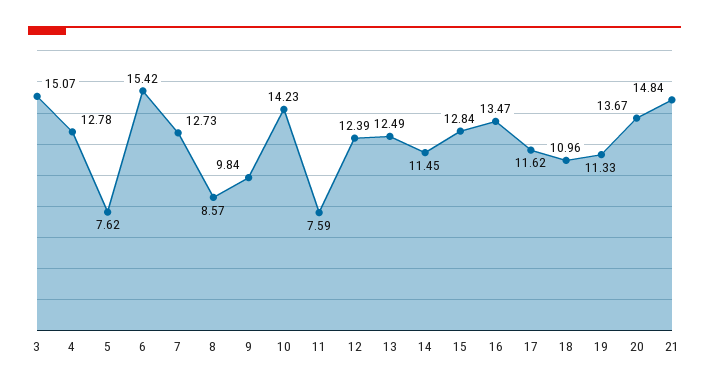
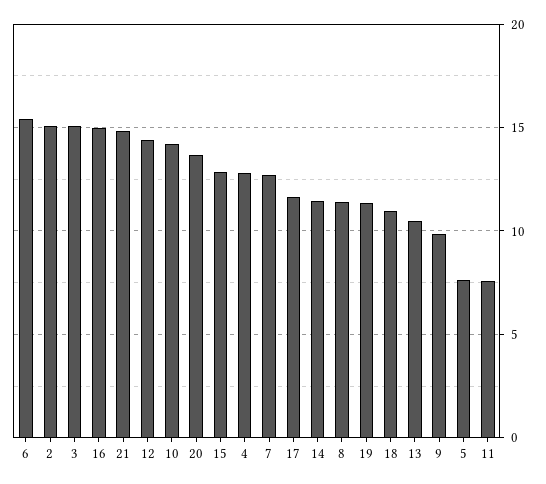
  {
    "3": 15.07,
    "4": 12.78,
    "5": 7.62,
    "6": 15.42,
    "7": 12.73,
-   "8": 8.57,
+   "8": 11.5,
    "9": 9.84,
    "10": 14.23,
    "11": 7.59,
-   "12": 12.39,
+   "12": 14.5,
-   "13": 12.49,
+   "13": 10.5,
    "14": 11.45,
    "15": 12.84,
-   "16": 13.47,
+   "16": 15,
    "17": 11.62,
    "18": 10.96,
    "19": 11.33,
    "20": 13.67,
-   "21": 14.84
+   "21": 14.84,
+   "2": 15
  }

